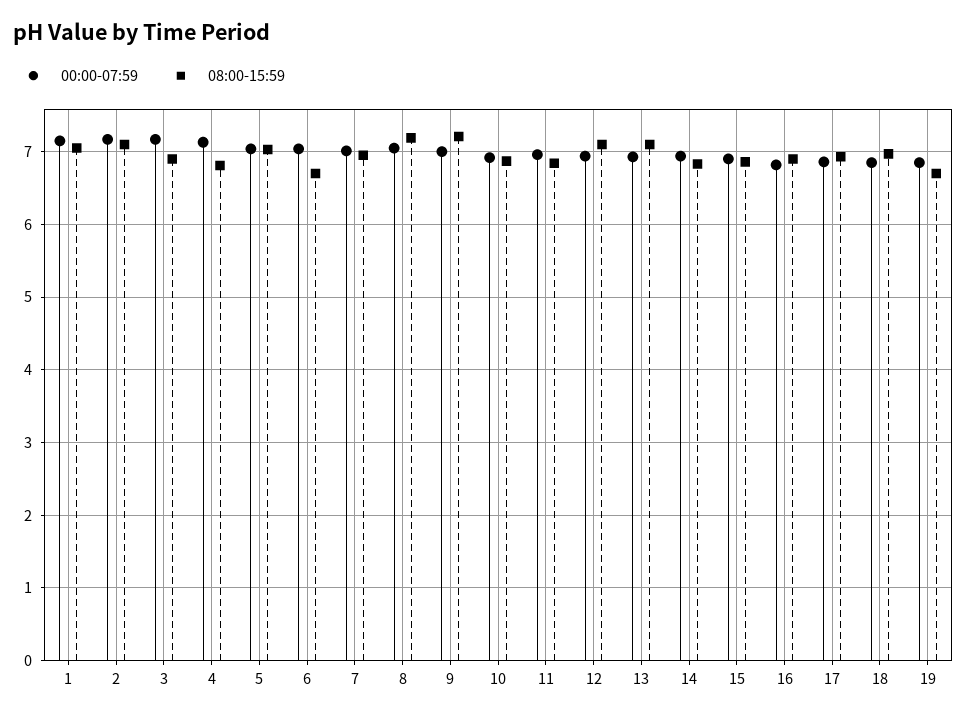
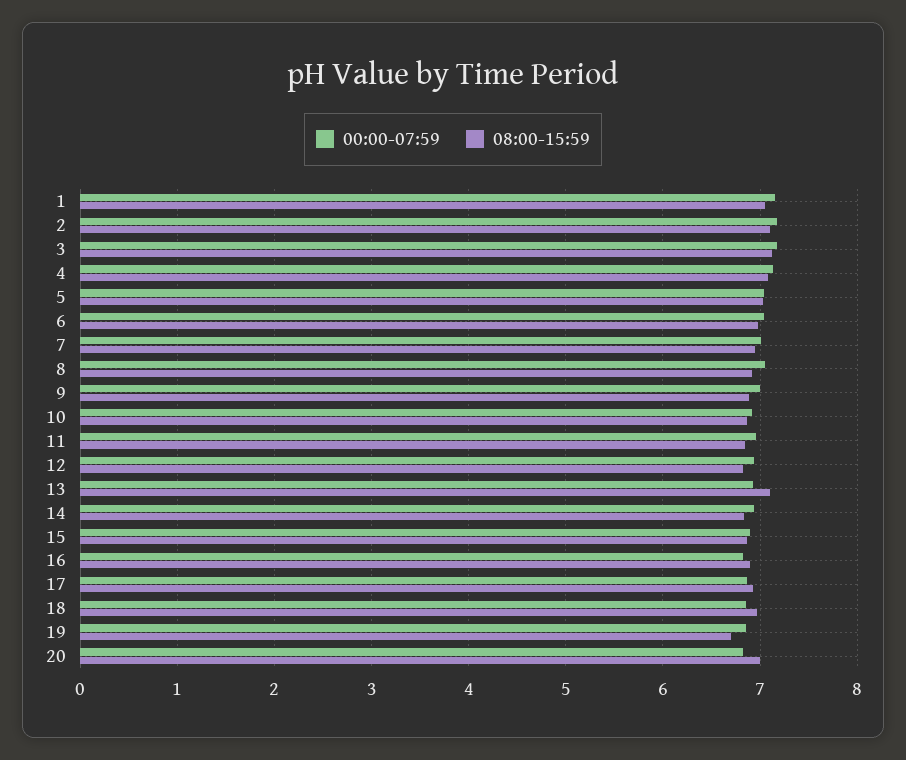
  {
    "00:00-07:59": {
      "1": 7.2,
      "2": 7.2,
      "3": 7.2,
      "4": 7.1,
      "5": 7,
      "6": 7,
      "7": 7,
      "8": 7.1,
      "9": 7,
      "10": 6.9,
      "11": 7,
      "12": 6.9,
      "13": 6.9,
      "14": 6.9,
      "15": 6.9,
      "16": 6.8,
      "17": 6.9,
      "18": 6.9,
-     "19": 6.9
+     "19": 6.9,
+     "20": 6.8
    },
    "08:00-15:59": {
      "1": 7.1,
      "2": 7.1,
-     "3": 6.9,
+     "3": 7.1,
-     "4": 6.8,
+     "4": 7.1,
      "5": 7,
-     "6": 6.7,
+     "6": 7,
      "7": 7,
-     "8": 7.2,
+     "8": 6.9,
-     "9": 7.2,
+     "9": 6.9,
      "10": 6.9,
      "11": 6.8,
-     "12": 7.1,
+     "12": 6.8,
      "13": 7.1,
      "14": 6.8,
      "15": 6.9,
      "16": 6.9,
      "17": 6.9,
      "18": 7,
-     "19": 6.7
+     "19": 6.7,
+     "20": 7
    }
  }

